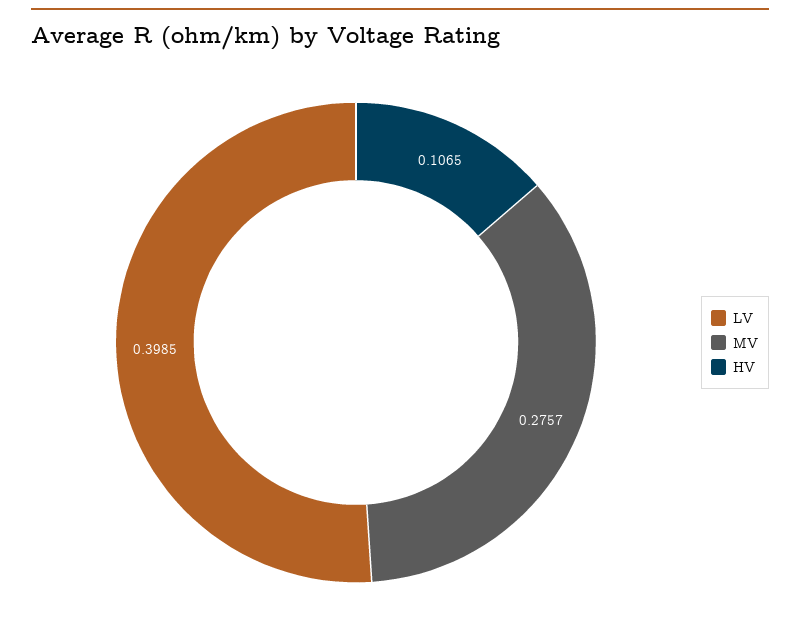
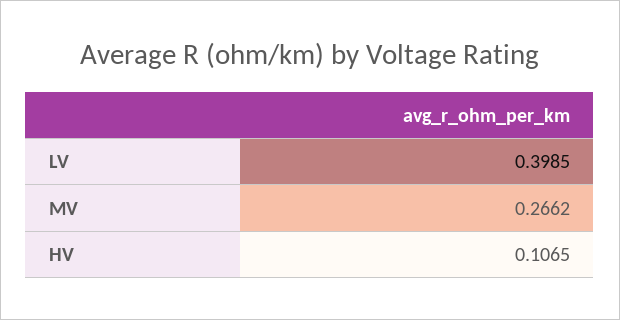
  {
    "LV": 0.3985,
-   "MV": 0.2757,
+   "MV": 0.2662,
    "HV": 0.1065
  }

